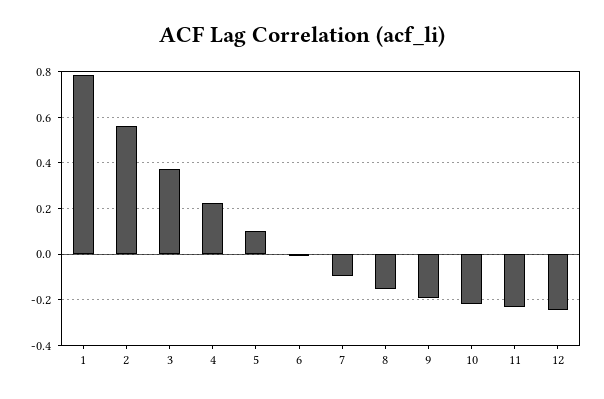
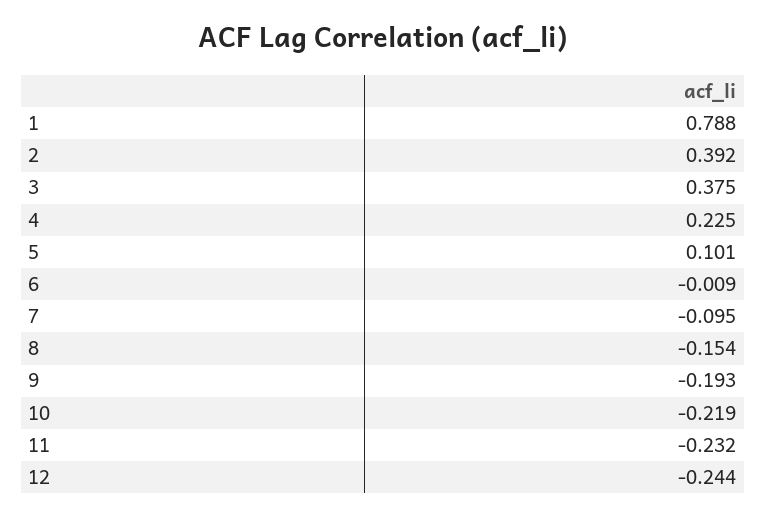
  {
    "1": 0.788,
-   "2": 0.55,
+   "2": 0.392,
    "3": 0.375,
    "4": 0.225,
    "5": 0.101,
    "6": -0.009,
    "7": -0.095,
    "8": -0.154,
    "9": -0.193,
    "10": -0.219,
    "11": -0.232,
    "12": -0.244
  }

